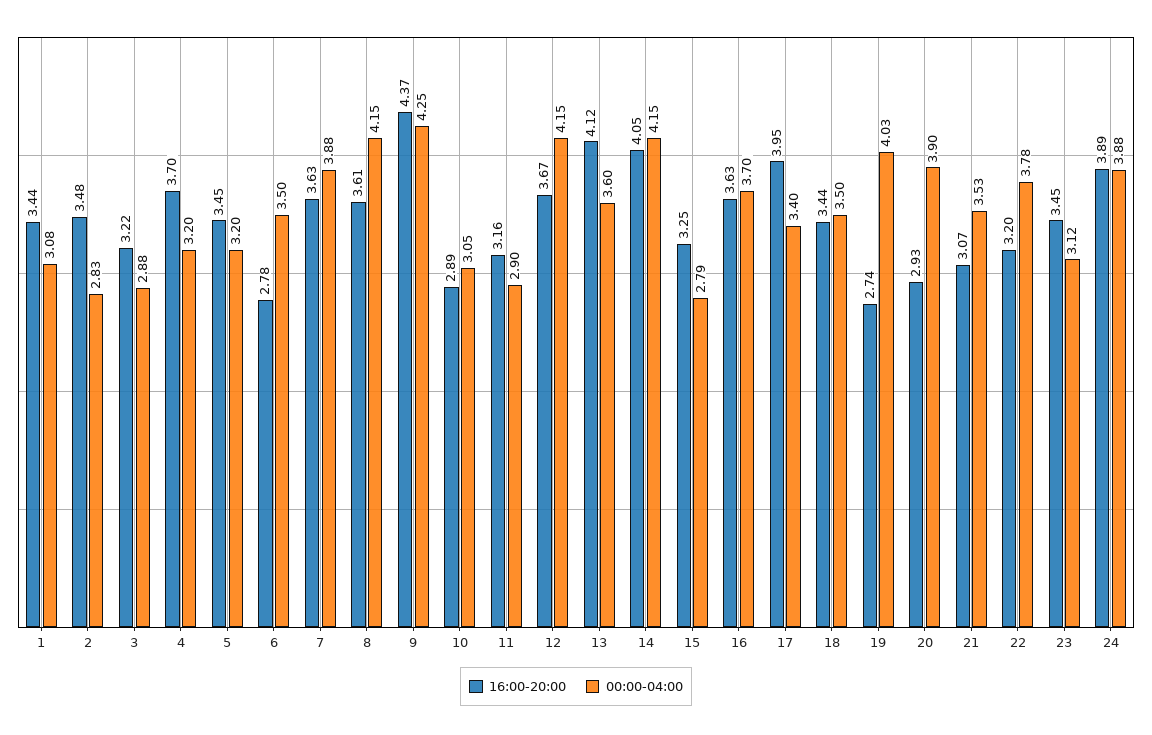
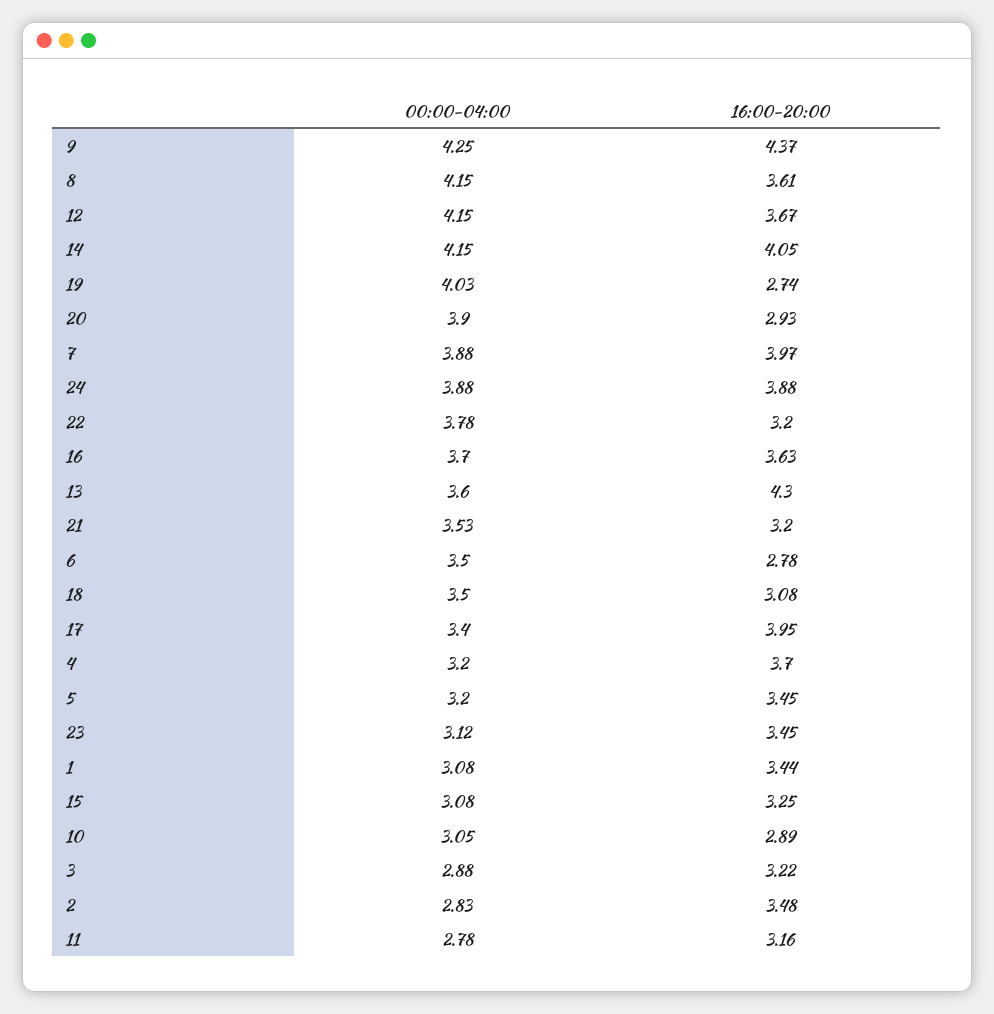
  {
    "16:00-20:00": {
      "1": 3.44,
      "2": 3.48,
      "3": 3.22,
      "4": 3.7,
      "5": 3.45,
      "6": 2.78,
-     "7": 3.63,
+     "7": 3.97,
      "8": 3.61,
      "9": 4.37,
      "10": 2.89,
      "11": 3.16,
      "12": 3.67,
-     "13": 4.12,
+     "13": 4.3,
      "14": 4.05,
      "15": 3.25,
      "16": 3.63,
      "17": 3.95,
-     "18": 3.44,
+     "18": 3.08,
      "19": 2.74,
      "20": 2.93,
-     "21": 3.07,
+     "21": 3.2,
      "22": 3.2,
      "23": 3.45,
-     "24": 3.89
+     "24": 3.88
    },
    "00:00-04:00": {
      "1": 3.08,
      "2": 2.83,
      "3": 2.88,
      "4": 3.2,
      "5": 3.2,
      "6": 3.5,
      "7": 3.88,
      "8": 4.15,
      "9": 4.25,
      "10": 3.05,
-     "11": 2.9,
+     "11": 2.78,
      "12": 4.15,
      "13": 3.6,
      "14": 4.15,
-     "15": 2.79,
+     "15": 3.08,
      "16": 3.7,
      "17": 3.4,
      "18": 3.5,
      "19": 4.03,
      "20": 3.9,
      "21": 3.53,
      "22": 3.78,
      "23": 3.12,
      "24": 3.88
    }
  }

